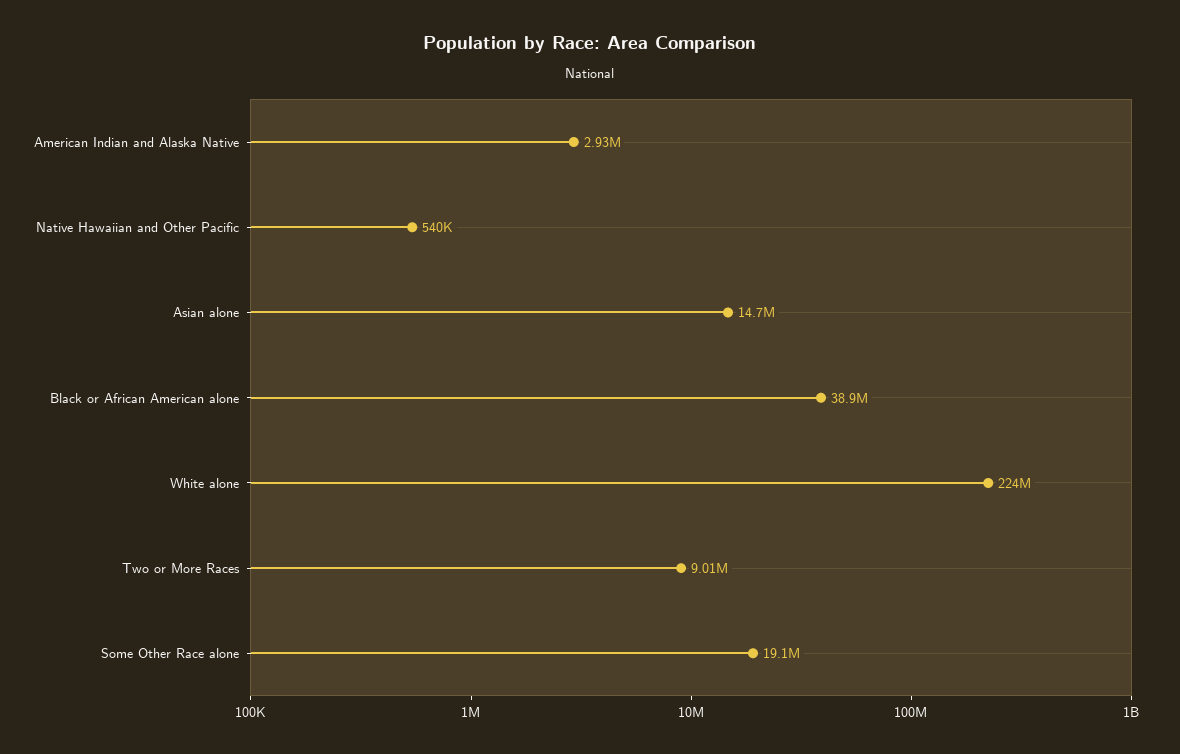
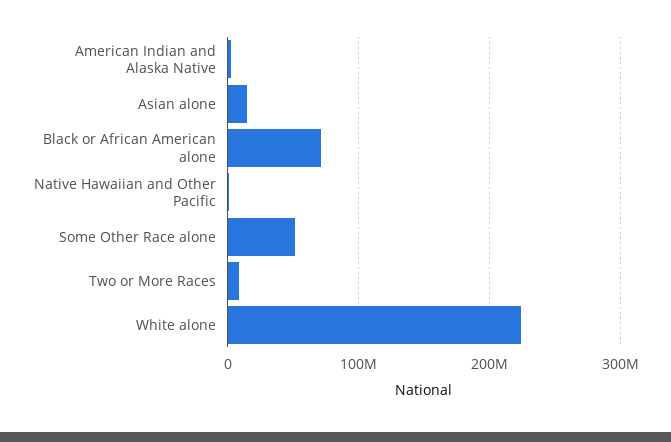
  {
    "American Indian and Alaska Native": 2930000,
    "Native Hawaiian and Other Pacific": 540000,
    "Asian alone": 14700000,
-   "Black or African American alone": 38900000,
+   "Black or African American alone": 70000000,
    "White alone": 224000000,
    "Two or More Races": 9010000,
-   "Some Other Race alone": 19100000
+   "Some Other Race alone": 50000000
  }

